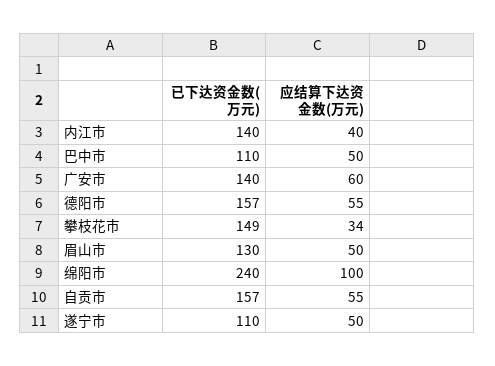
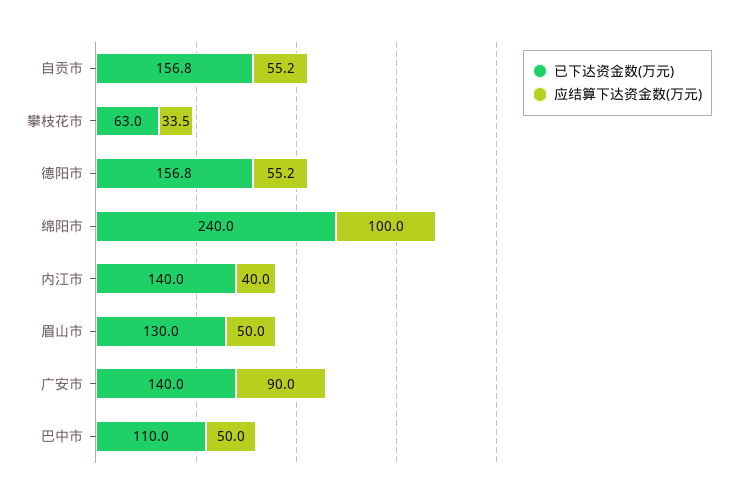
  {
    "已下达资金数(万元)": {
      "内江市": 140,
      "巴中市": 110,
      "广安市": 140,
      "德阳市": 156.8,
-     "攀枝花市": 149,
+     "攀枝花市": 63,
      "眉山市": 130,
      "绵阳市": 240,
-     "自贡市": 156.8,
+     "自贡市": 156.8
-     "遂宁市": 110
    },
    "应结算下达资金数(万元)": {
      "内江市": 40,
      "巴中市": 50,
-     "广安市": 60,
+     "广安市": 90,
      "德阳市": 55.2,
      "攀枝花市": 33.5,
      "眉山市": 50,
      "绵阳市": 100,
-     "自贡市": 55.2,
+     "自贡市": 55.2
-     "遂宁市": 50
    }
  }

